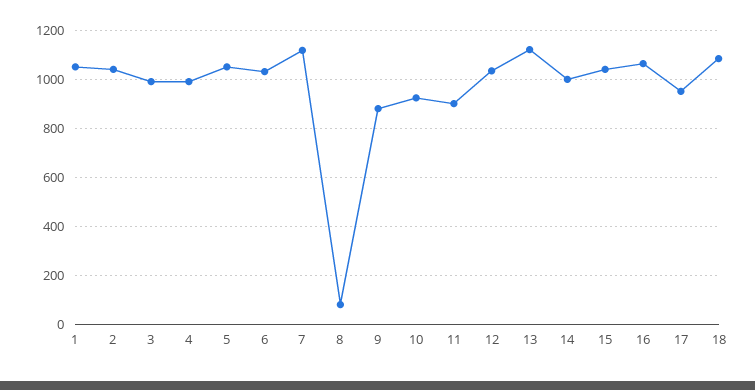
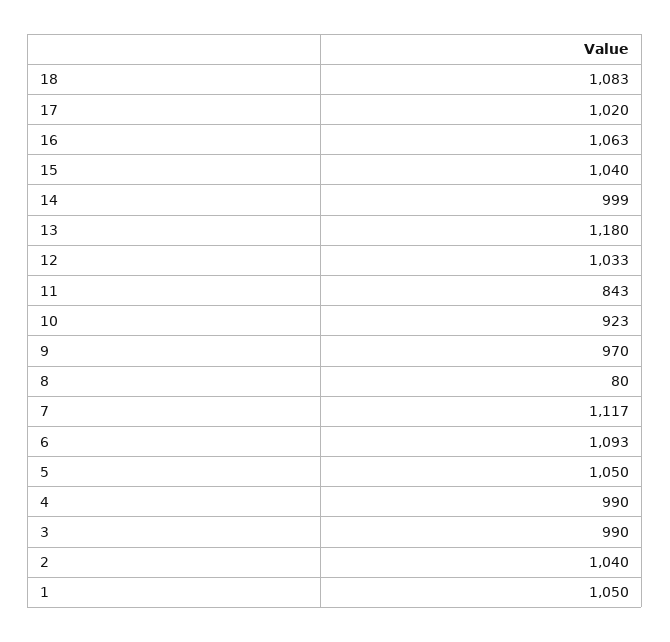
  {
    "1": 1050,
    "2": 1040,
    "3": 990,
    "4": 990,
    "5": 1050,
-   "6": 1025,
+   "6": 1093,
    "7": 1117,
    "8": 80,
-   "9": 875,
+   "9": 970,
    "10": 923,
-   "11": 900,
+   "11": 843,
    "12": 1033,
-   "13": 1125,
+   "13": 1180,
    "14": 999,
    "15": 1040,
    "16": 1063,
-   "17": 950,
+   "17": 1020,
    "18": 1083
  }

